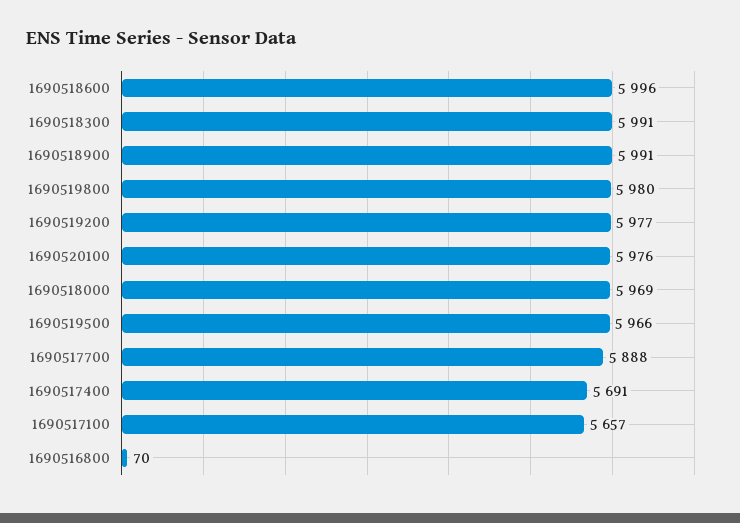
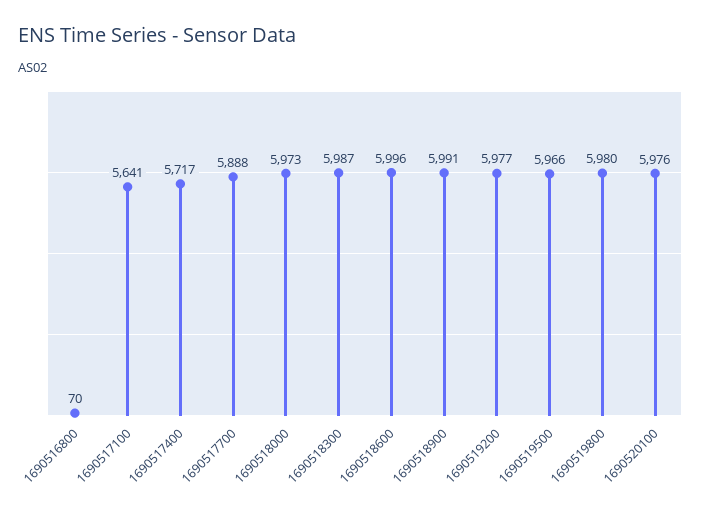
  {
    "1690518600": 5996,
-   "1690518300": 5991,
+   "1690518300": 5987,
    "1690518900": 5991,
    "1690519800": 5980,
    "1690519200": 5977,
    "1690520100": 5976,
-   "1690518000": 5969,
+   "1690518000": 5973,
    "1690519500": 5966,
    "1690517700": 5888,
-   "1690517400": 5691,
+   "1690517400": 5717,
-   "1690517100": 5657,
+   "1690517100": 5641,
    "1690516800": 70
  }

